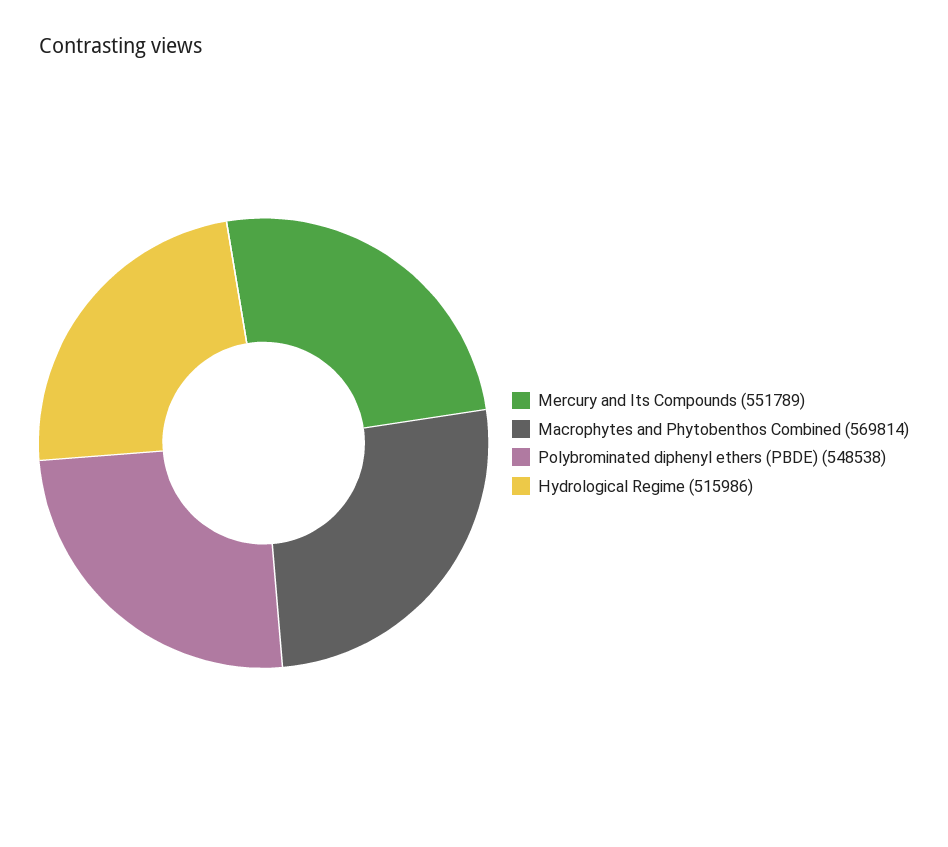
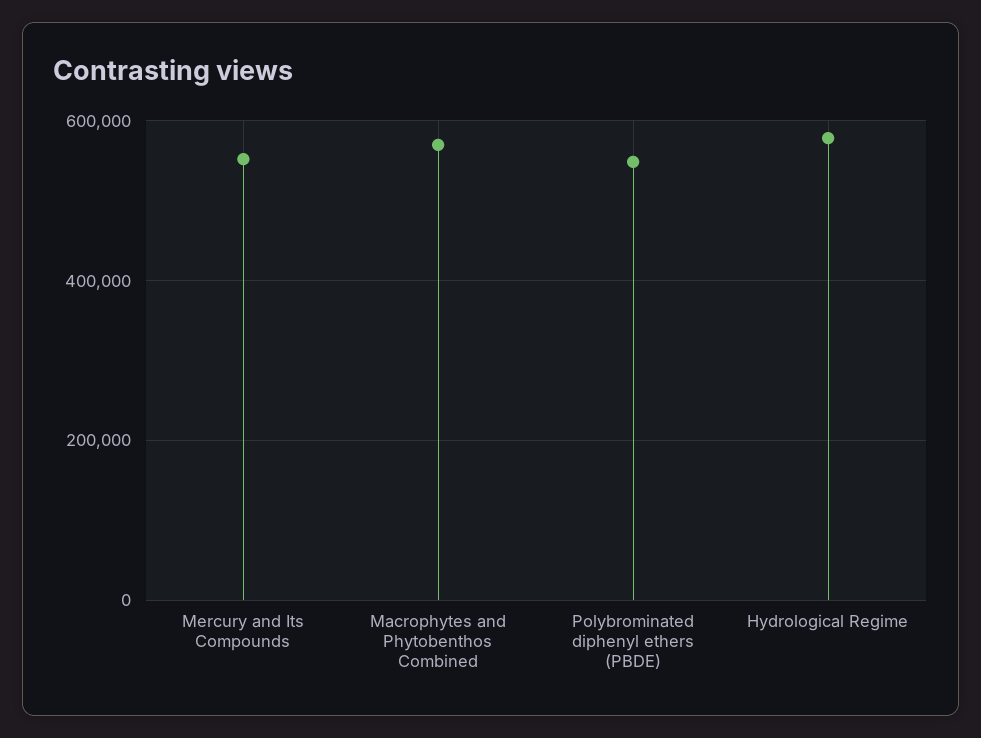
  {
    "Mercury and Its Compounds": 551789,
    "Macrophytes and Phytobenthos Combined": 569814,
    "Polybrominated diphenyl ethers (PBDE)": 548538,
-   "Hydrological Regime": 515986
+   "Hydrological Regime": 580000
  }

